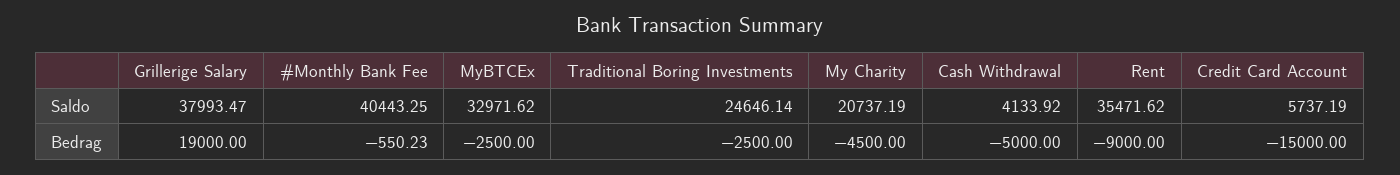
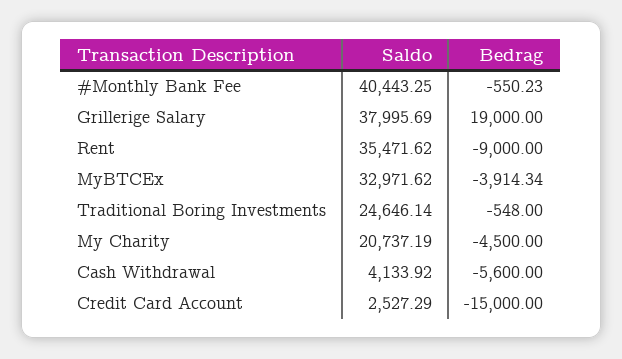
  {
    "Grillerige Salary": {
-     "Saldo": 37993.47,
+     "Saldo": 37995.69,
      "Bedrag": 19000
    },
    "#Monthly Bank Fee": {
      "Saldo": 40443.25,
      "Bedrag": -550.23
    },
    "MyBTCEx": {
      "Saldo": 32971.62,
-     "Bedrag": -2500
+     "Bedrag": -3914.34
    },
    "Traditional Boring Investments": {
      "Saldo": 24646.14,
-     "Bedrag": -2500
+     "Bedrag": -548
    },
    "My Charity": {
      "Saldo": 20737.19,
      "Bedrag": -4500
    },
    "Cash Withdrawal": {
      "Saldo": 4133.92,
-     "Bedrag": -5000
+     "Bedrag": -5600
    },
    "Rent": {
      "Saldo": 35471.62,
      "Bedrag": -9000
    },
    "Credit Card Account": {
-     "Saldo": 5737.19,
+     "Saldo": 2527.29,
      "Bedrag": -15000
    }
  }

